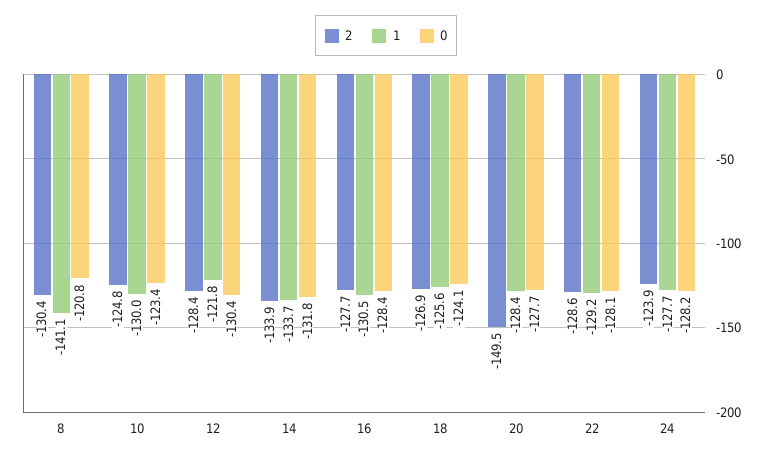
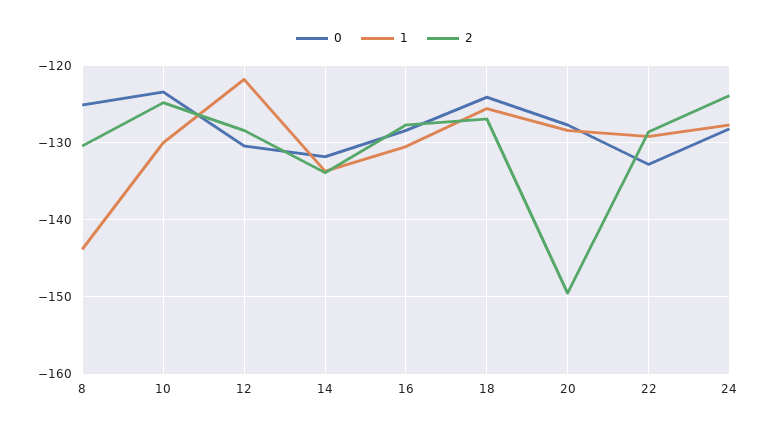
  {
    "2": {
      "8": -130.4,
      "10": -124.8,
      "12": -128.4,
      "14": -133.9,
      "16": -127.7,
      "18": -126.9,
      "20": -149.5,
      "22": -128.6,
      "24": -123.9
    },
    "1": {
-     "8": -141.1,
+     "8": -144,
      "10": -130,
      "12": -121.8,
      "14": -133.7,
      "16": -130.5,
      "18": -125.6,
      "20": -128.4,
      "22": -129.2,
      "24": -127.7
    },
    "0": {
-     "8": -120.8,
+     "8": -125,
      "10": -123.4,
      "12": -130.4,
      "14": -131.8,
      "16": -128.4,
      "18": -124.1,
      "20": -127.7,
-     "22": -128.1,
+     "22": -133,
      "24": -128.2
    }
  }

